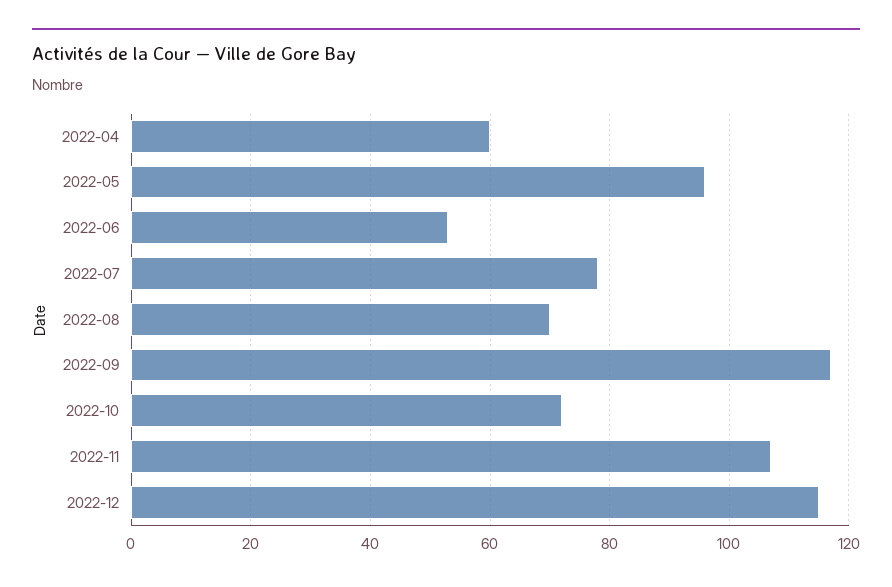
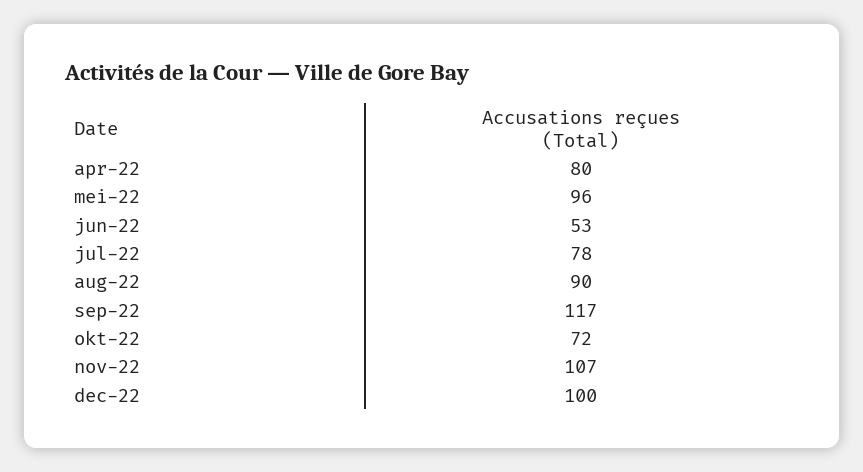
  {
-   "2022-04": 60,
+   "2022-04": 80,
    "2022-05": 96,
    "2022-06": 53,
    "2022-07": 78,
-   "2022-08": 70,
+   "2022-08": 90,
    "2022-09": 117,
    "2022-10": 72,
    "2022-11": 107,
-   "2022-12": 115
+   "2022-12": 100
  }

